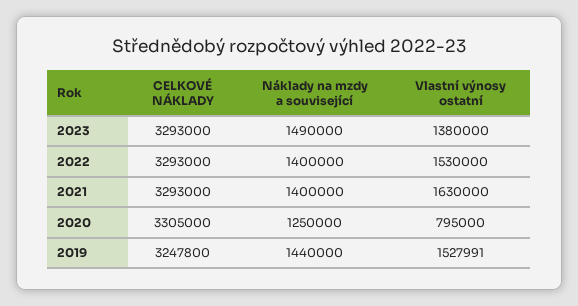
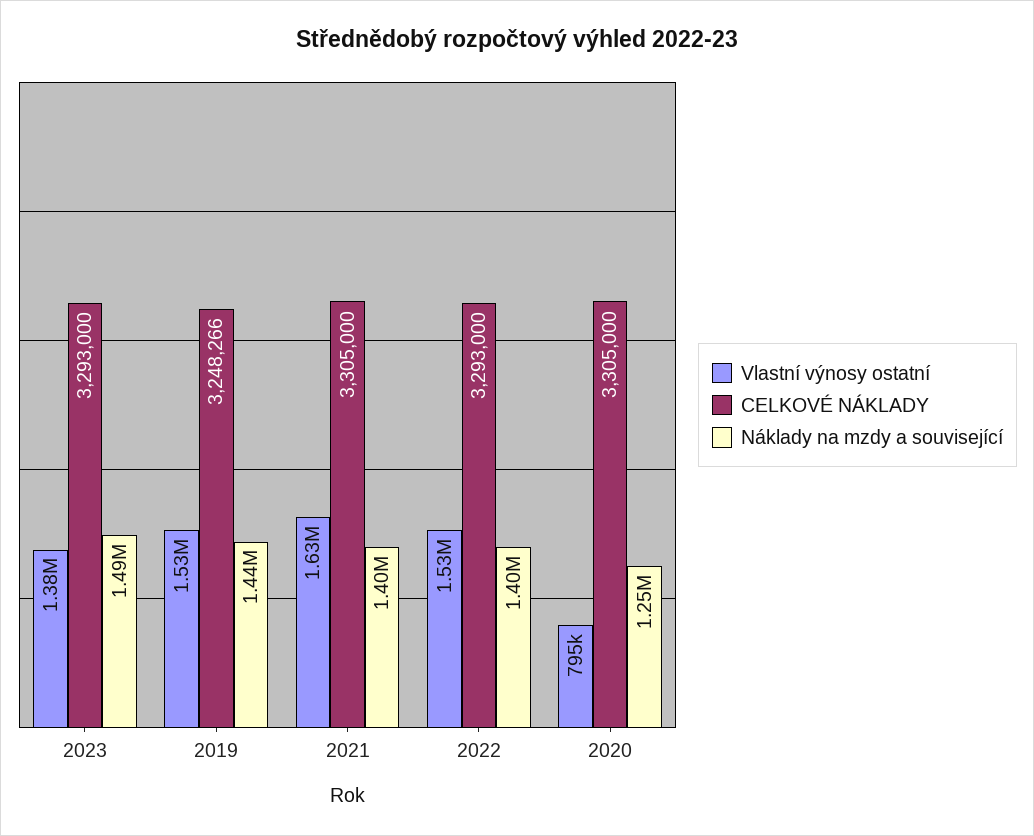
  {
    "CELKOVÉ NÁKLADY": {
      "2023": 3293000,
      "2022": 3293000,
-     "2021": 3293000,
+     "2021": 3305000,
      "2020": 3305000,
-     "2019": 3247800
+     "2019": 3248266
    },
    "Náklady na mzdy a související": {
      "2023": 1490000,
      "2022": 1400000,
      "2021": 1400000,
      "2020": 1250000,
      "2019": 1440000
    },
    "Vlastní výnosy ostatní": {
      "2023": 1380000,
      "2022": 1530000,
      "2021": 1630000,
      "2020": 795000,
      "2019": 1527991
    }
  }

